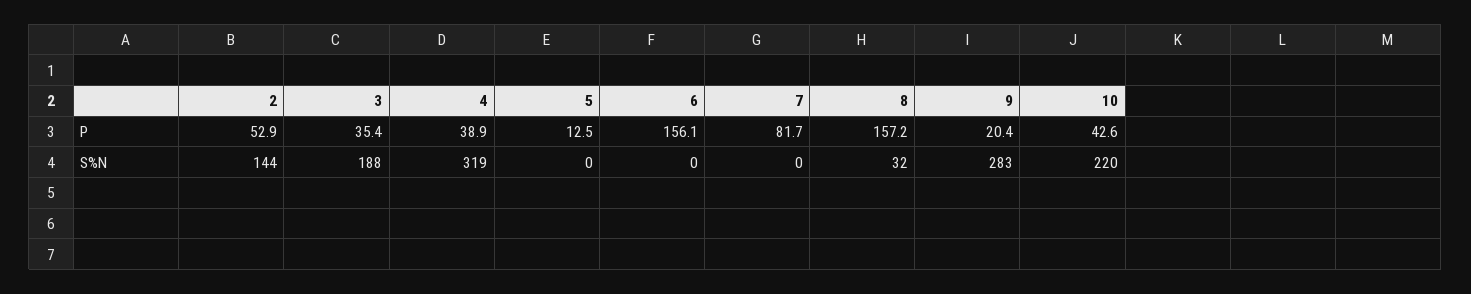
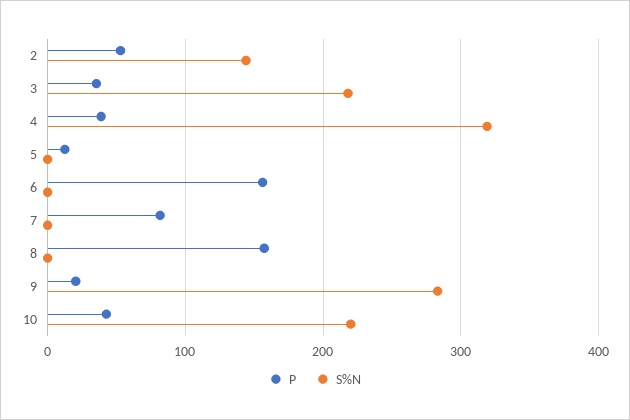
  {
    "P": {
      "2": 52.9,
      "3": 35.4,
      "4": 38.9,
      "5": 12.5,
      "6": 156.1,
      "7": 81.7,
      "8": 157.2,
      "9": 20.4,
      "10": 42.6
    },
    "S%N": {
      "2": 144,
-     "3": 188,
+     "3": 220,
      "4": 319,
      "5": 0,
      "6": 0,
      "7": 0,
-     "8": 32,
+     "8": 0,
      "9": 283,
      "10": 220
    }
  }

